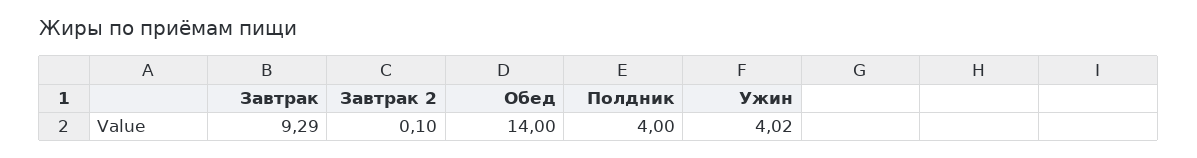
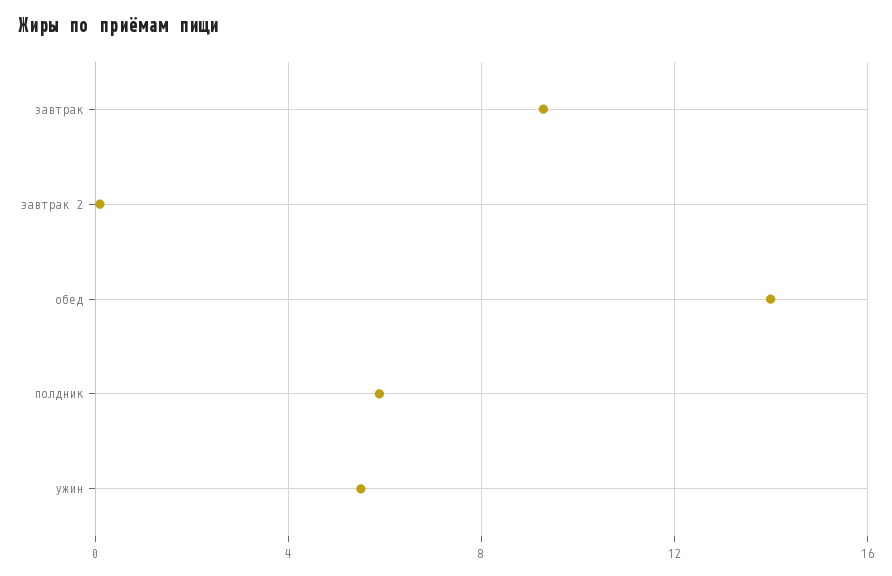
  {
    "Завтрак": 9.29,
    "Завтрак 2": 0.1,
    "Обед": 14,
-   "Полдник": 4,
+   "Полдник": 6,
-   "Ужин": 4.02
+   "Ужин": 5.5
  }

